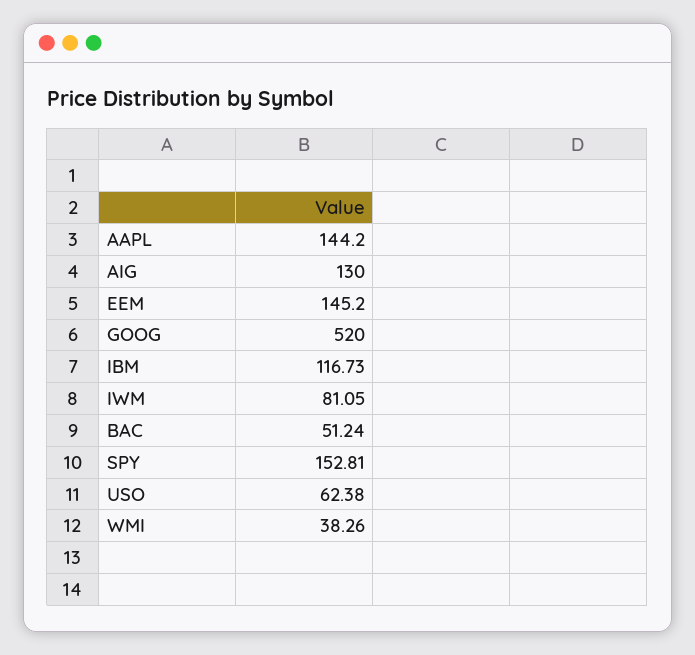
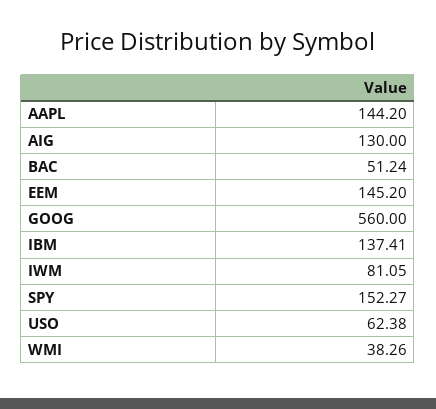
  {
    "AAPL": 144.2,
    "AIG": 130,
    "EEM": 145.2,
-   "GOOG": 520,
+   "GOOG": 560,
-   "IBM": 116.73,
+   "IBM": 137.41,
    "IWM": 81.05,
    "BAC": 51.24,
-   "SPY": 152.81,
+   "SPY": 152.27,
    "USO": 62.38,
    "WMI": 38.26
  }

